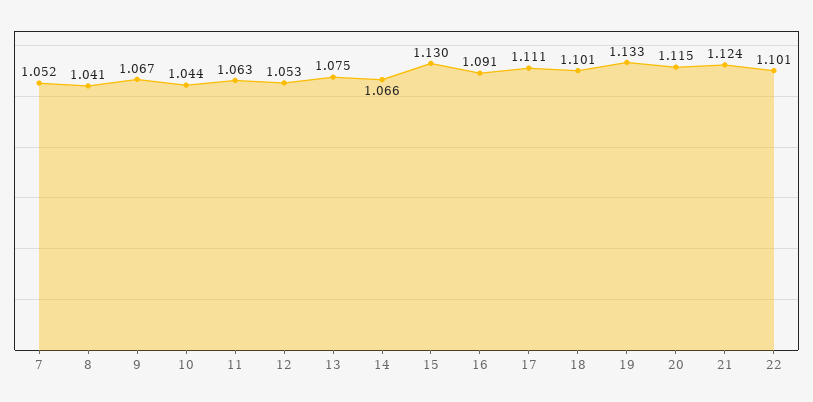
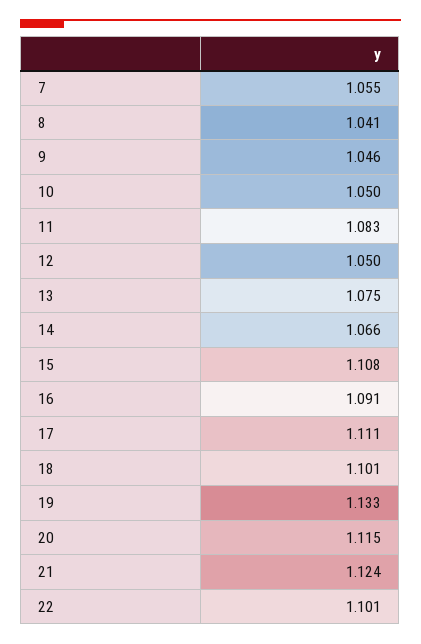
  {
-   "7": 1.052,
+   "7": 1.055,
    "8": 1.041,
-   "9": 1.067,
+   "9": 1.046,
-   "10": 1.044,
+   "10": 1.05,
-   "11": 1.063,
+   "11": 1.083,
-   "12": 1.053,
+   "12": 1.05,
    "13": 1.075,
    "14": 1.066,
-   "15": 1.13,
+   "15": 1.108,
    "16": 1.091,
    "17": 1.111,
    "18": 1.101,
    "19": 1.133,
    "20": 1.115,
    "21": 1.124,
    "22": 1.101
  }

